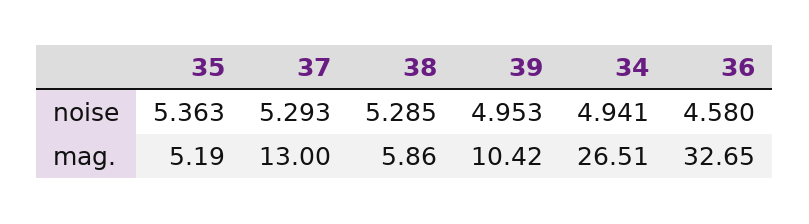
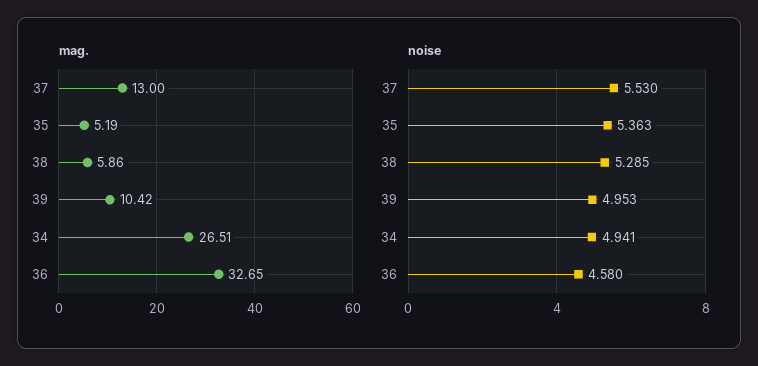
  {
    "noise": {
      "35": 5.363,
-     "37": 5.293,
+     "37": 5.53,
      "38": 5.285,
      "39": 4.953,
      "34": 4.941,
      "36": 4.58
    },
    "mag.": {
      "35": 5.19,
      "37": 13,
      "38": 5.86,
      "39": 10.42,
      "34": 26.51,
      "36": 32.65
    }
  }

